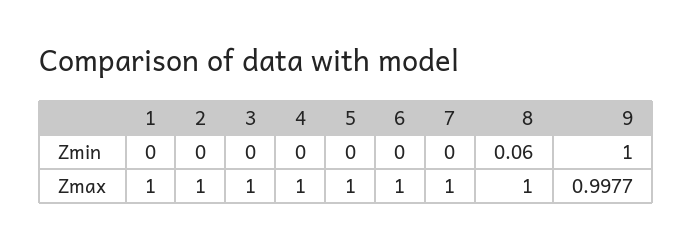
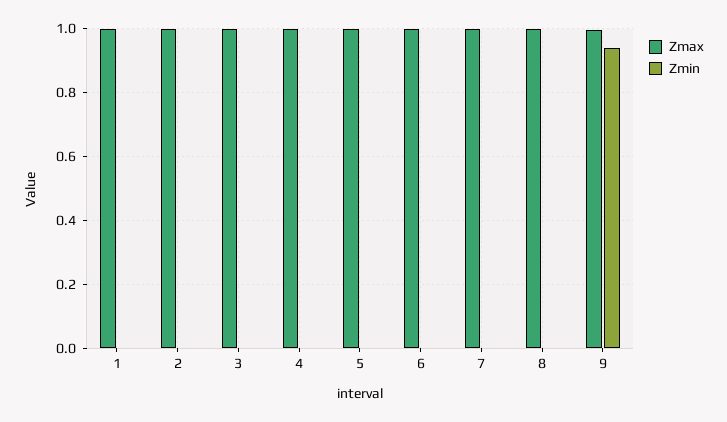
  {
    "Zmin": {
      "1": 0,
      "2": 0,
      "3": 0,
      "4": 0,
      "5": 0,
      "6": 0,
      "7": 0,
-     "8": 0.06,
+     "8": 0,
-     "9": 1
+     "9": 0.94
    },
    "Zmax": {
      "1": 1,
      "2": 1,
      "3": 1,
      "4": 1,
      "5": 1,
      "6": 1,
      "7": 1,
      "8": 1,
      "9": 0.9977
    }
  }

